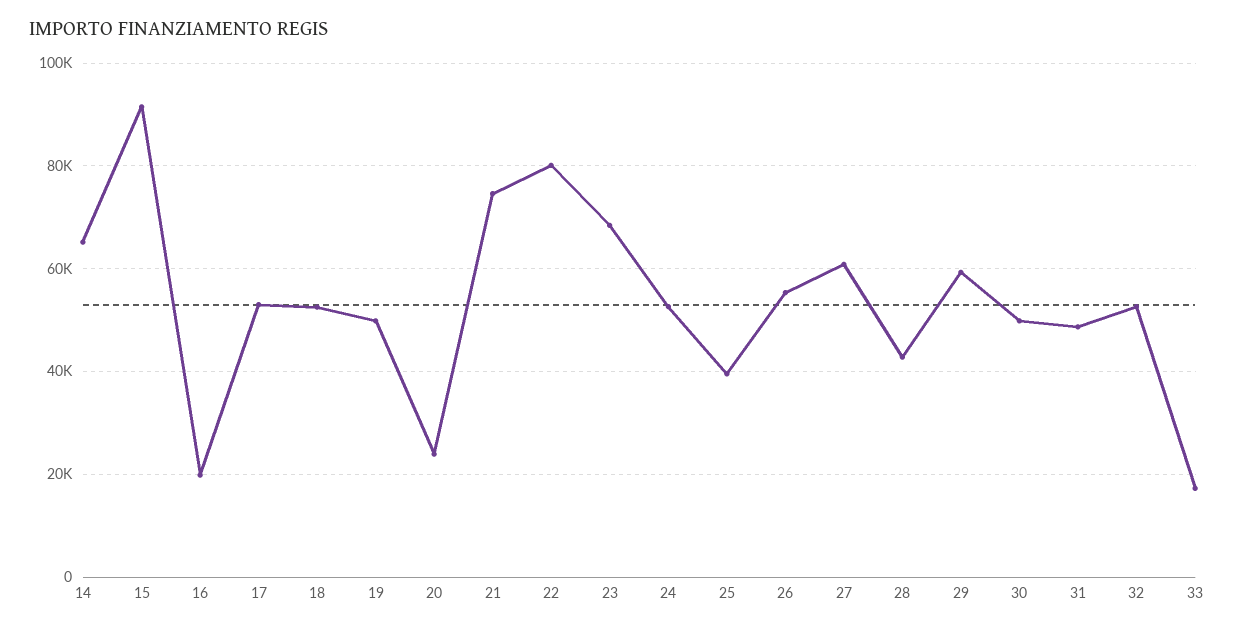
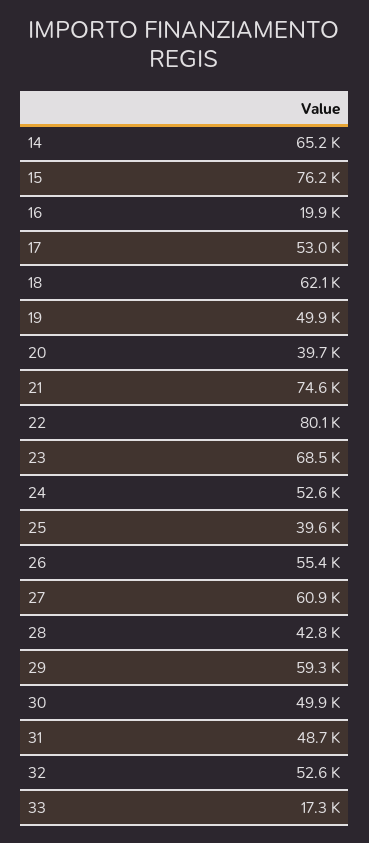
  {
    "14": 65200,
-   "15": 92000,
+   "15": 76200,
    "16": 19900,
    "17": 53000,
-   "18": 52000,
+   "18": 62100,
    "19": 49900,
-   "20": 24000,
+   "20": 39700,
    "21": 74600,
    "22": 80100,
    "23": 68500,
    "24": 52600,
    "25": 39600,
    "26": 55400,
    "27": 60900,
    "28": 42800,
    "29": 59300,
    "30": 49900,
    "31": 48700,
    "32": 52600,
    "33": 17300
  }

